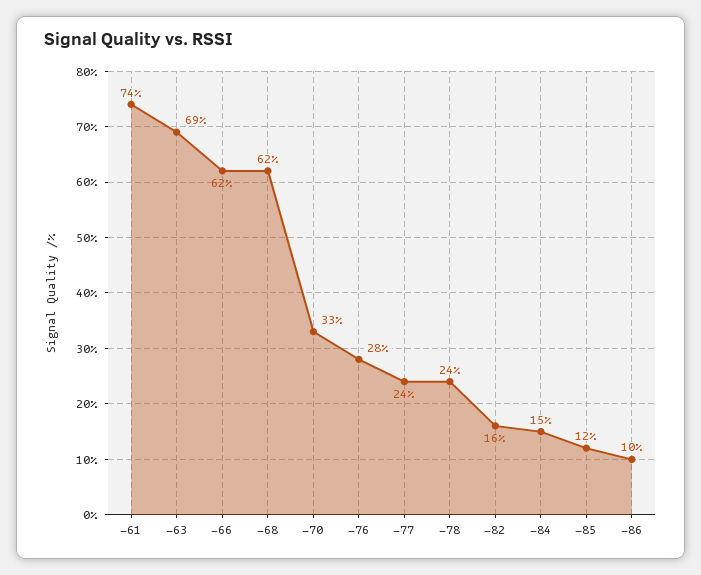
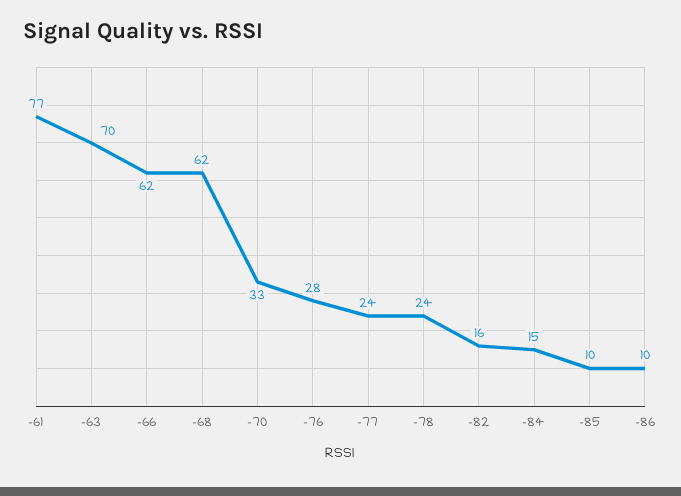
  {
-   "-61": 74,
+   "-61": 77,
-   "-63": 69,
+   "-63": 70,
    "-66": 62,
    "-68": 62,
    "-70": 33,
    "-76": 28,
    "-77": 24,
    "-78": 24,
    "-82": 16,
    "-84": 15,
-   "-85": 12,
+   "-85": 10,
    "-86": 10
  }

